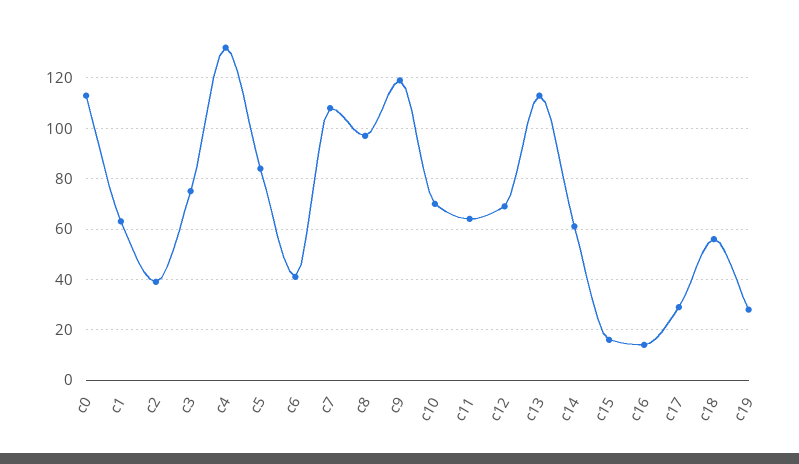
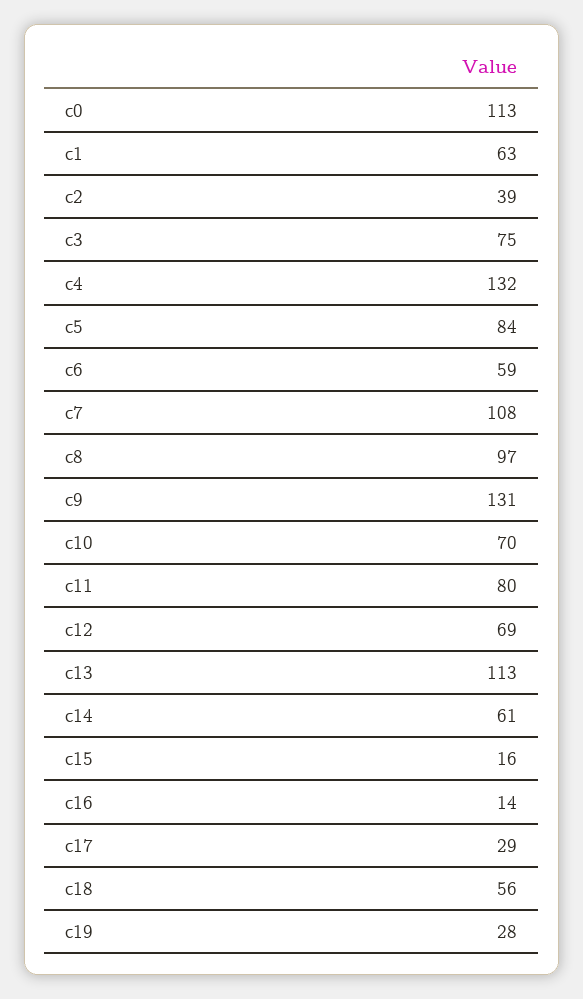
  {
    "c0": 113,
    "c1": 63,
    "c2": 39,
    "c3": 75,
    "c4": 132,
    "c5": 84,
-   "c6": 40,
+   "c6": 59,
    "c7": 108,
    "c8": 97,
-   "c9": 120,
+   "c9": 131,
    "c10": 70,
-   "c11": 65,
+   "c11": 80,
    "c12": 69,
    "c13": 113,
    "c14": 61,
    "c15": 16,
    "c16": 14,
    "c17": 29,
    "c18": 56,
    "c19": 28
  }

